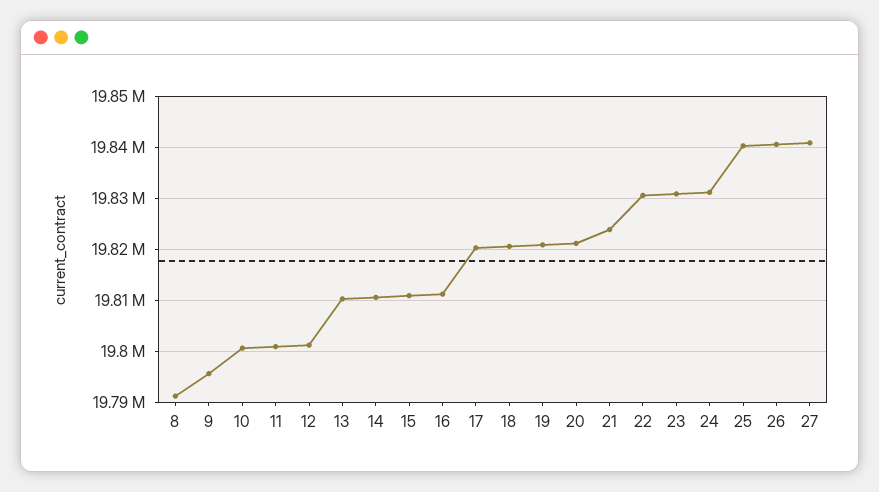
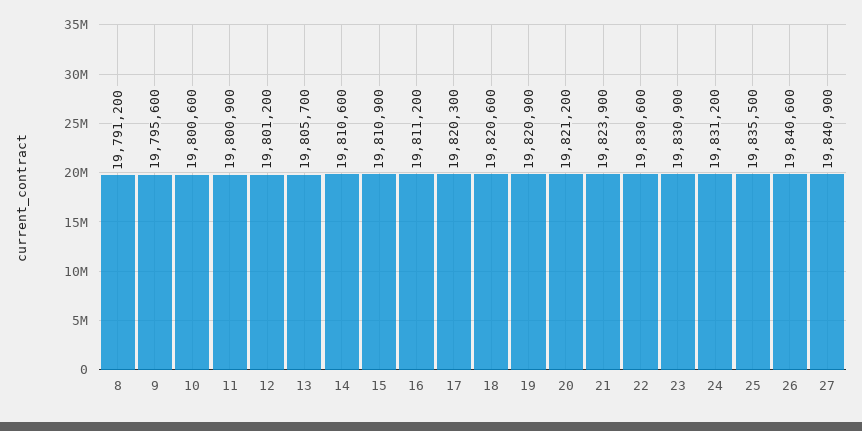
  {
    "8": 19791200,
    "9": 19795600,
    "10": 19800600,
    "11": 19800900,
    "12": 19801200,
-   "13": 19810000,
+   "13": 19805700,
    "14": 19810600,
    "15": 19810900,
    "16": 19811200,
    "17": 19820300,
    "18": 19820600,
    "19": 19820900,
    "20": 19821200,
    "21": 19823900,
    "22": 19830600,
    "23": 19830900,
    "24": 19831200,
-   "25": 19840000,
+   "25": 19835500,
    "26": 19840600,
    "27": 19840900
  }

